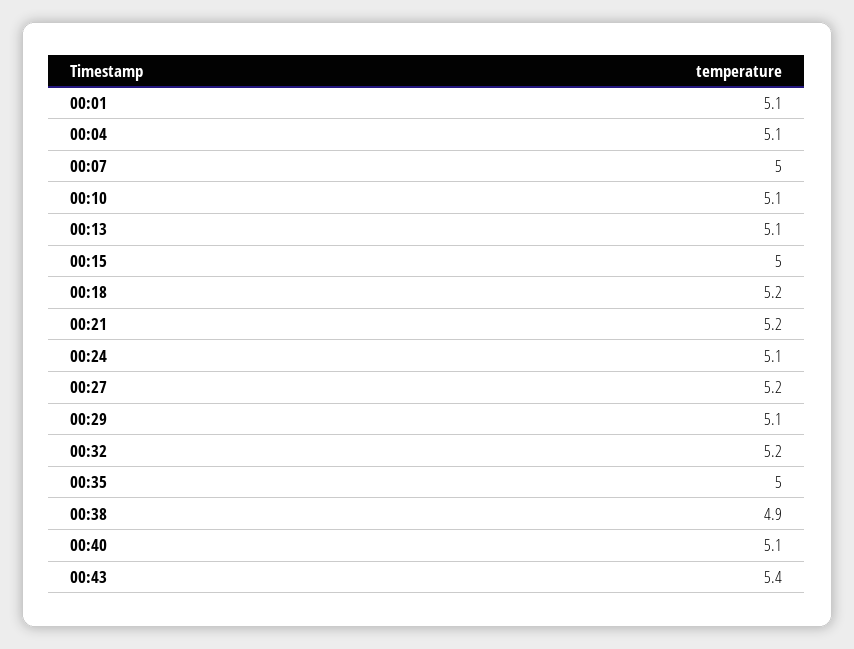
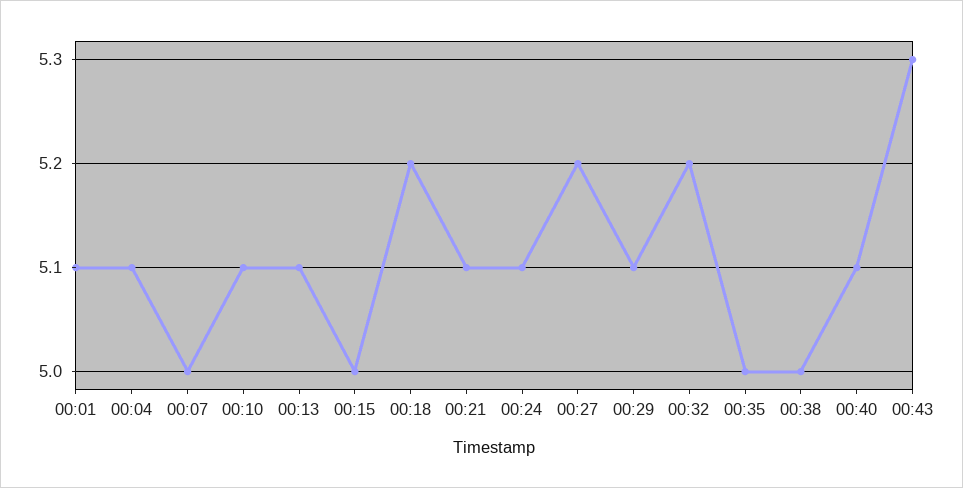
  {
    "00:01": 5.1,
    "00:04": 5.1,
    "00:07": 5,
    "00:10": 5.1,
    "00:13": 5.1,
    "00:15": 5,
    "00:18": 5.2,
-   "00:21": 5.2,
+   "00:21": 5.1,
    "00:24": 5.1,
    "00:27": 5.2,
    "00:29": 5.1,
    "00:32": 5.2,
    "00:35": 5,
-   "00:38": 4.9,
+   "00:38": 5,
    "00:40": 5.1,
-   "00:43": 5.4
+   "00:43": 5.3
  }

